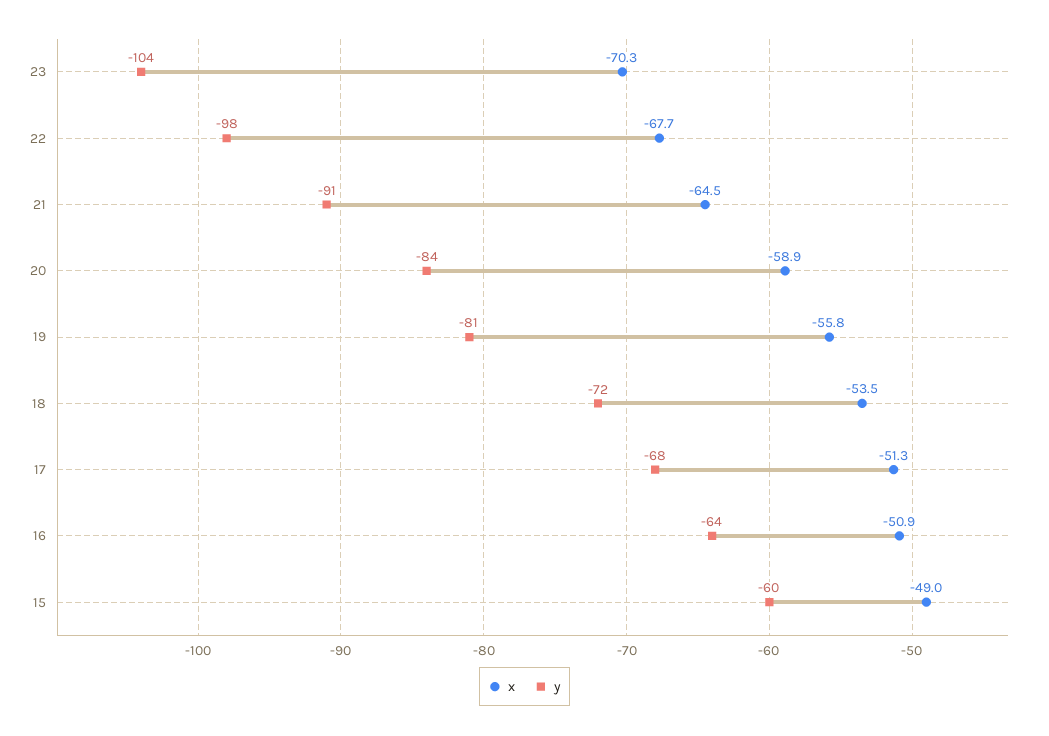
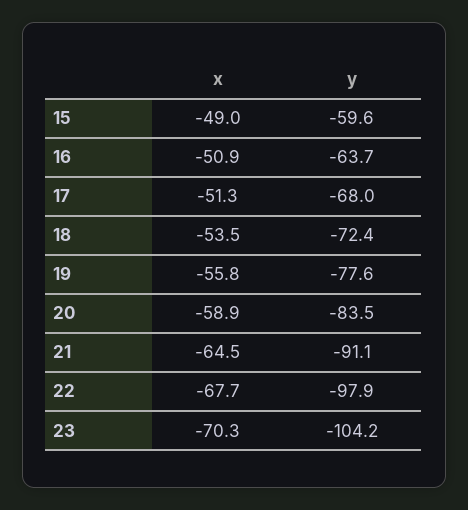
  {
    "x": {
      "23": -70.3,
      "22": -67.7,
      "21": -64.5,
      "20": -58.9,
      "19": -55.8,
      "18": -53.5,
      "17": -51.3,
      "16": -50.9,
      "15": -49
    },
    "y": {
      "23": -104.2,
      "22": -97.9,
      "21": -91.1,
      "20": -83.5,
-     "19": -81,
+     "19": -77.6,
      "18": -72.4,
      "17": -68,
      "16": -63.7,
      "15": -59.6
    }
  }

